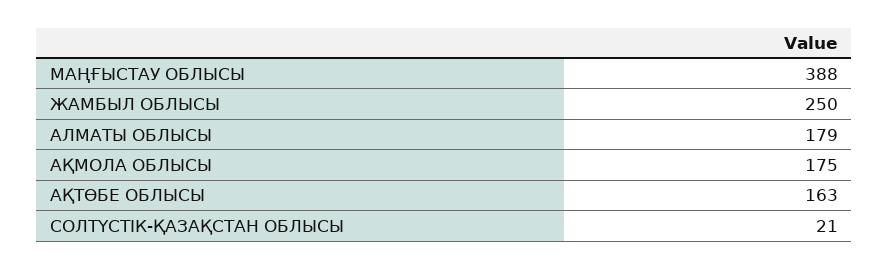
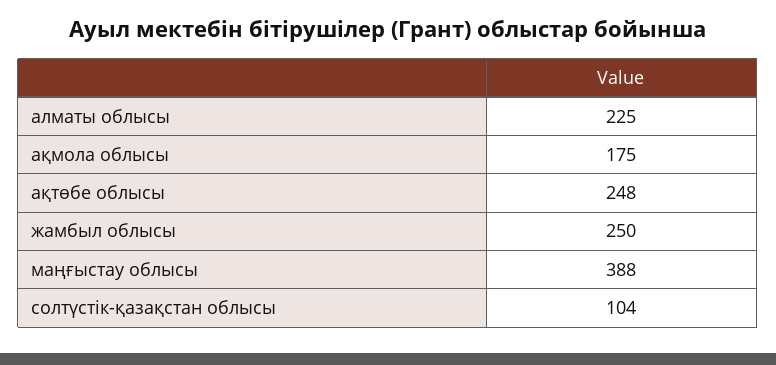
  {
    "МАҢҒЫСТАУ ОБЛЫСЫ": 388,
    "ЖАМБЫЛ ОБЛЫСЫ": 250,
-   "АЛМАТЫ ОБЛЫСЫ": 179,
+   "АЛМАТЫ ОБЛЫСЫ": 225,
    "АҚМОЛА ОБЛЫСЫ": 175,
-   "АҚТӨБЕ ОБЛЫСЫ": 163,
+   "АҚТӨБЕ ОБЛЫСЫ": 248,
-   "СОЛТҮСТІК-ҚАЗАҚСТАН ОБЛЫСЫ": 21
+   "СОЛТҮСТІК-ҚАЗАҚСТАН ОБЛЫСЫ": 104
  }

